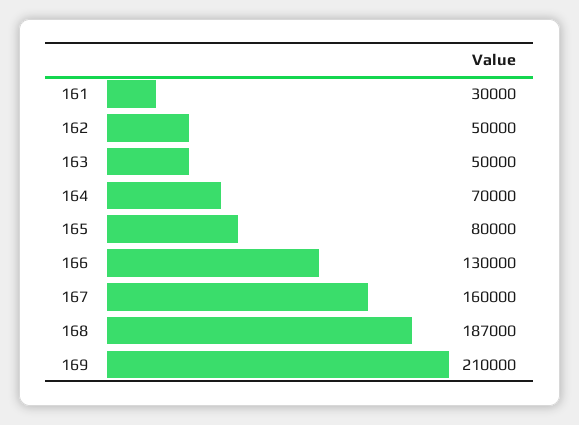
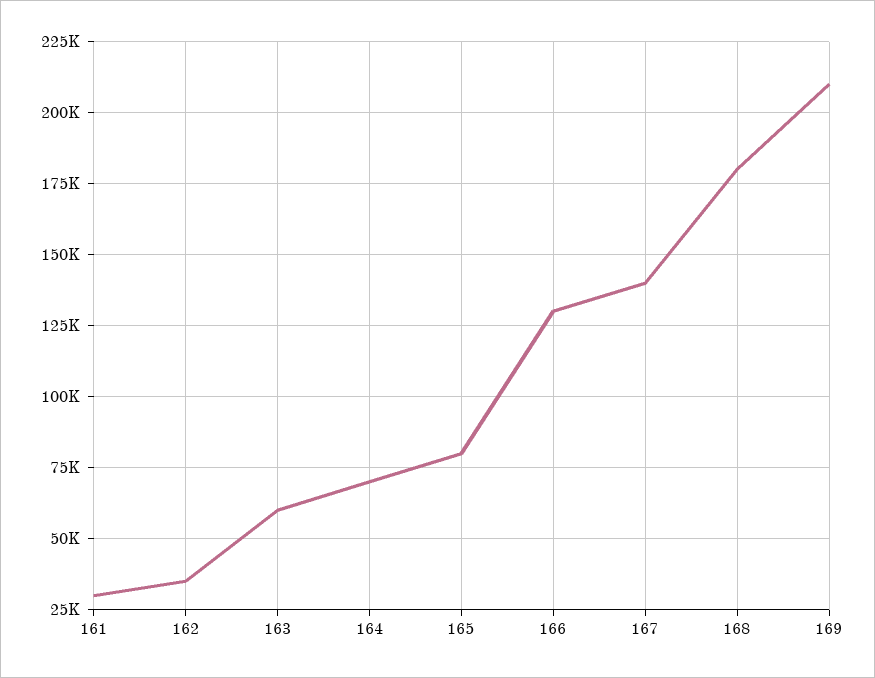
  {
    "161": 30000,
-   "162": 50000,
+   "162": 35000,
-   "163": 50000,
+   "163": 60000,
    "164": 70000,
    "165": 80000,
    "166": 130000,
-   "167": 160000,
+   "167": 140000,
-   "168": 187000,
+   "168": 180000,
    "169": 210000
  }

